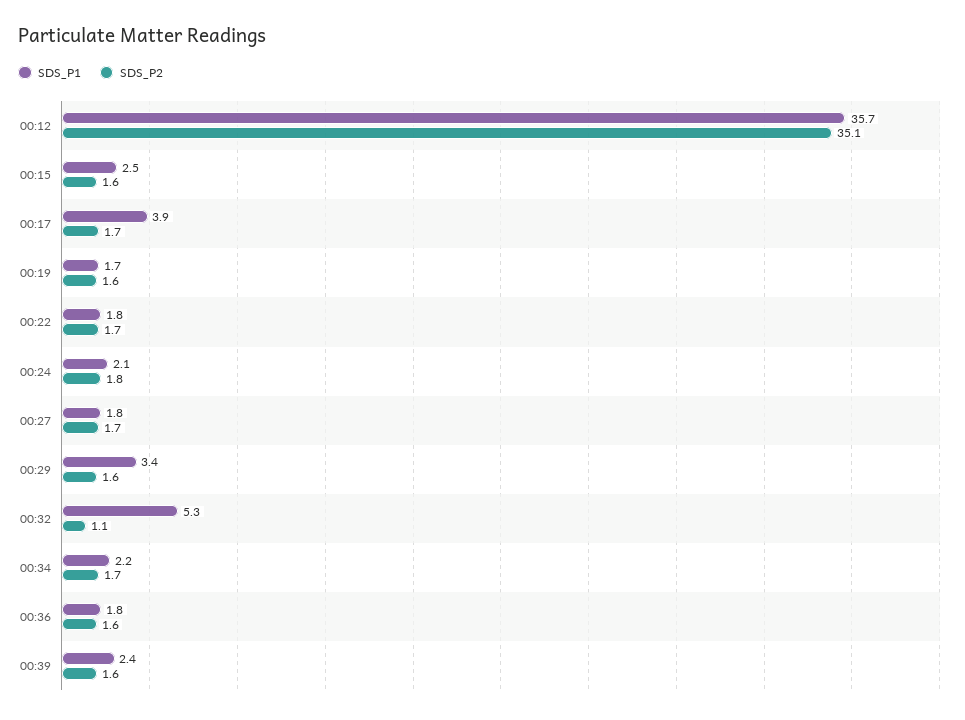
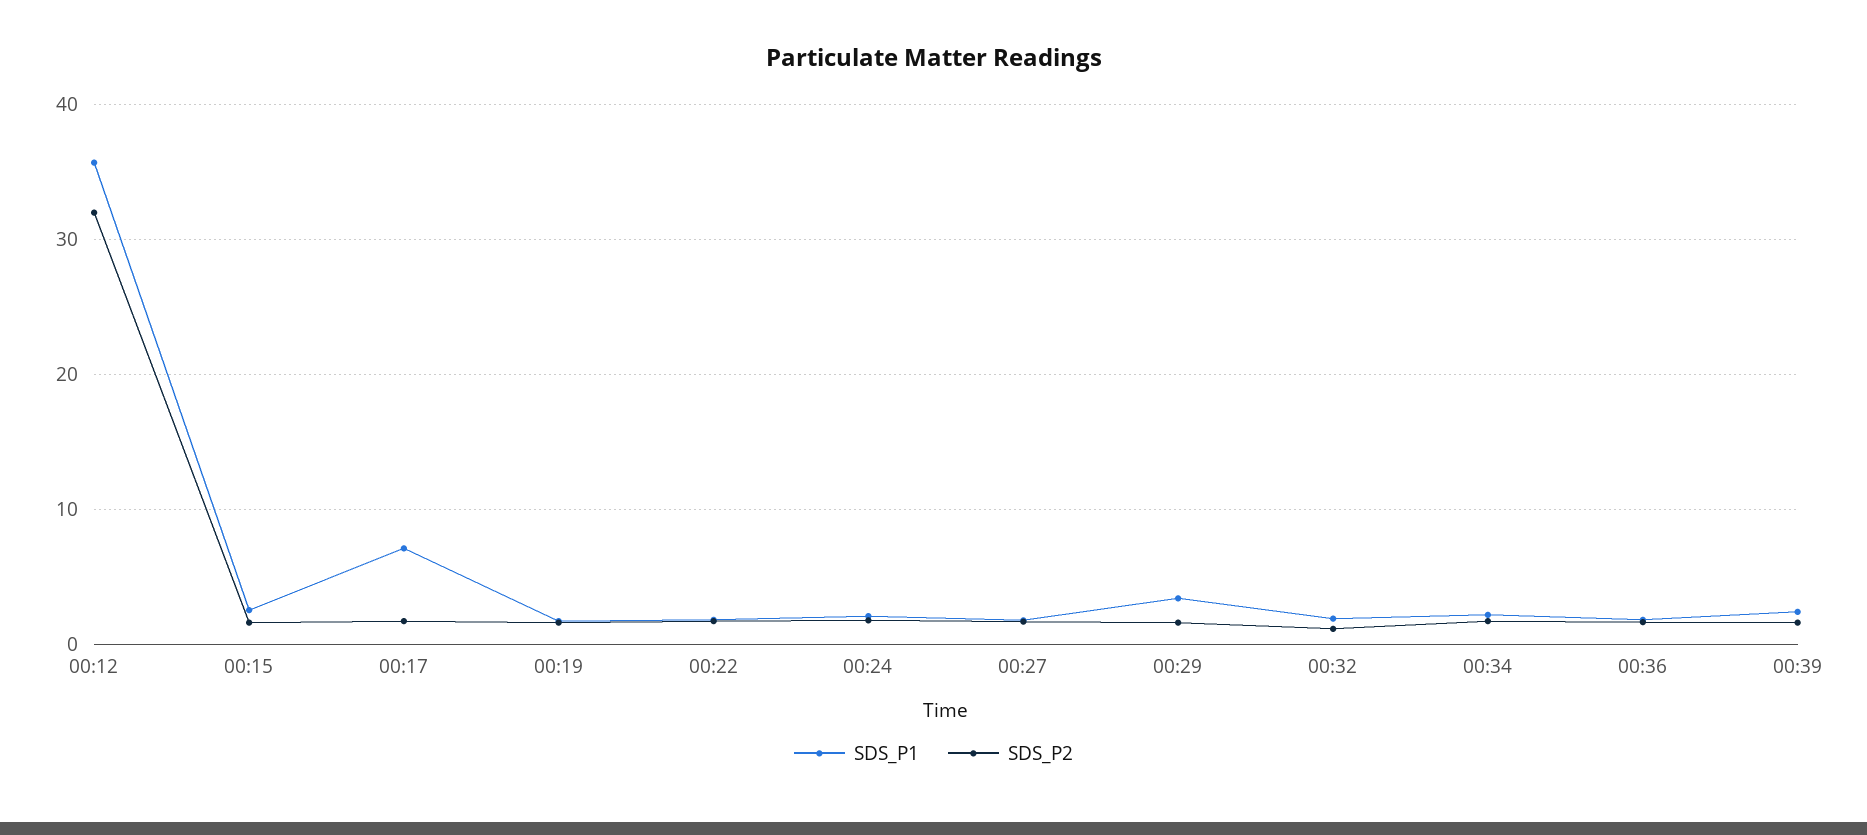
  {
    "SDS_P1": {
      "00:12": 35.7,
      "00:15": 2.5,
-     "00:17": 3.9,
+     "00:17": 7,
      "00:19": 1.7,
      "00:22": 1.8,
      "00:24": 2.1,
      "00:27": 1.8,
      "00:29": 3.4,
-     "00:32": 5.3,
+     "00:32": 2,
      "00:34": 2.2,
      "00:36": 1.8,
      "00:39": 2.4
    },
    "SDS_P2": {
-     "00:12": 35.1,
+     "00:12": 32,
      "00:15": 1.6,
      "00:17": 1.7,
      "00:19": 1.6,
      "00:22": 1.7,
      "00:24": 1.8,
      "00:27": 1.7,
      "00:29": 1.6,
      "00:32": 1.1,
      "00:34": 1.7,
      "00:36": 1.6,
      "00:39": 1.6
    }
  }

